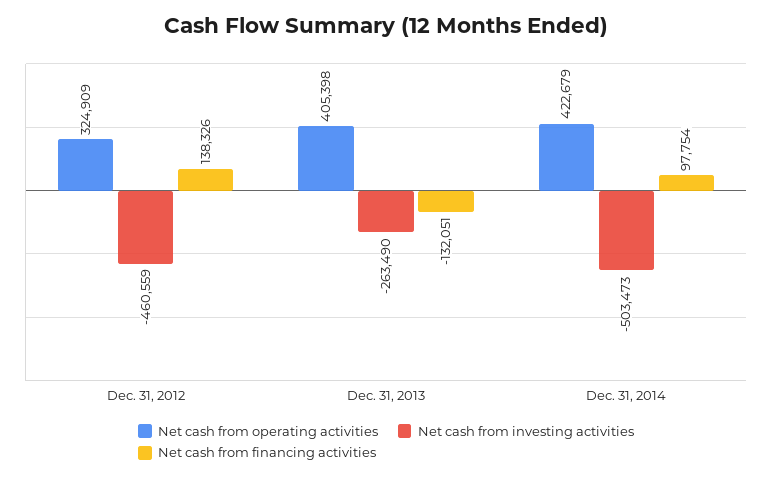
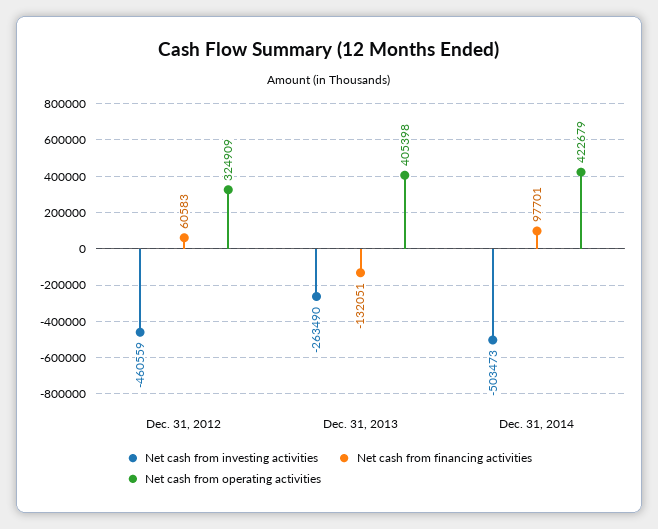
  {
    "Net cash from operating activities": {
      "Dec. 31, 2012": 324909,
      "Dec. 31, 2013": 405398,
      "Dec. 31, 2014": 422679
    },
    "Net cash from investing activities": {
      "Dec. 31, 2012": -460559,
      "Dec. 31, 2013": -263490,
      "Dec. 31, 2014": -503473
    },
    "Net cash from financing activities": {
-     "Dec. 31, 2012": 138326,
+     "Dec. 31, 2012": 60583,
      "Dec. 31, 2013": -132051,
-     "Dec. 31, 2014": 97754
+     "Dec. 31, 2014": 97701
    }
  }

